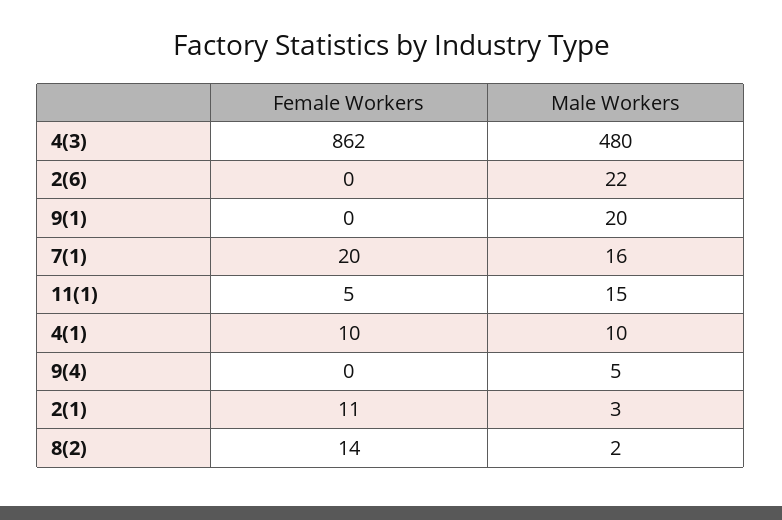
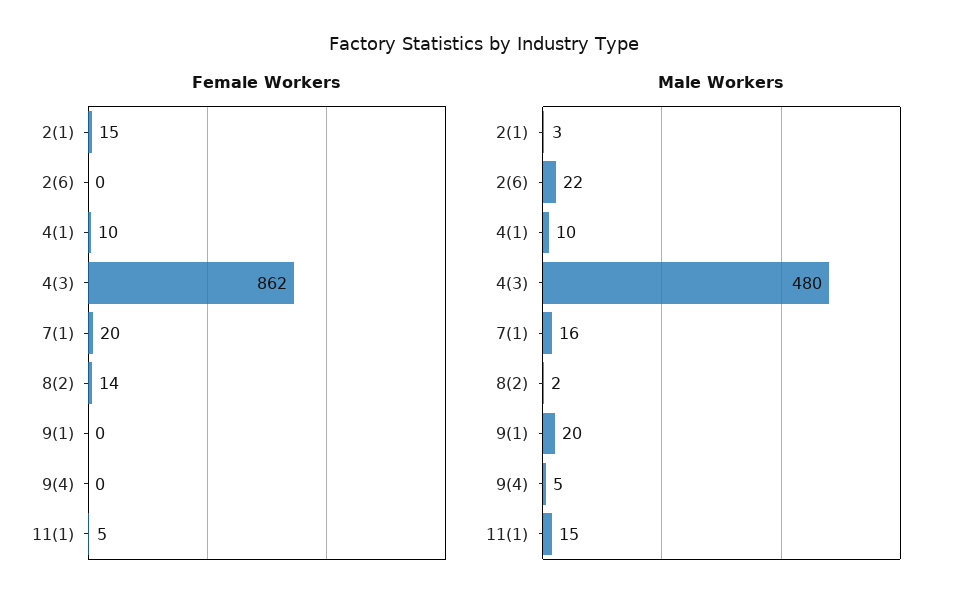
  {
    "Female Workers": {
      "4(3)": 862,
      "2(6)": 0,
      "9(1)": 0,
      "7(1)": 20,
      "11(1)": 5,
      "4(1)": 10,
      "9(4)": 0,
-     "2(1)": 11,
+     "2(1)": 15,
      "8(2)": 14
    },
    "Male Workers": {
      "4(3)": 480,
      "2(6)": 22,
      "9(1)": 20,
      "7(1)": 16,
      "11(1)": 15,
      "4(1)": 10,
      "9(4)": 5,
      "2(1)": 3,
      "8(2)": 2
    }
  }

